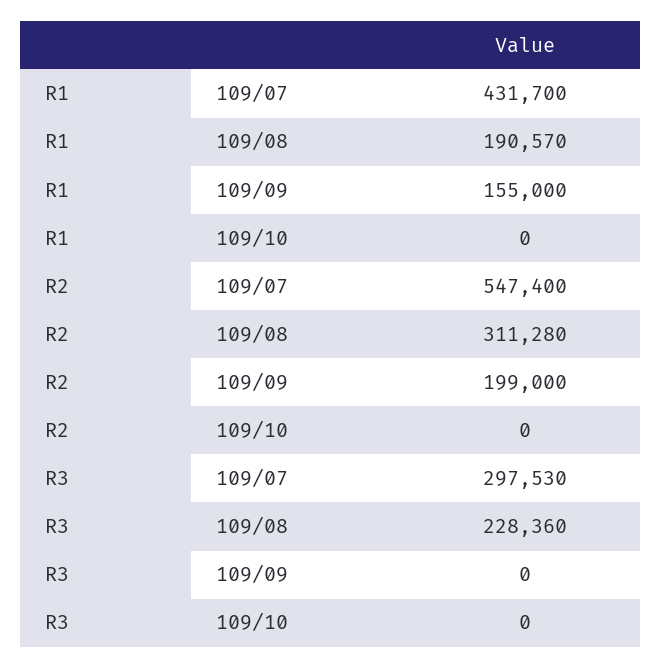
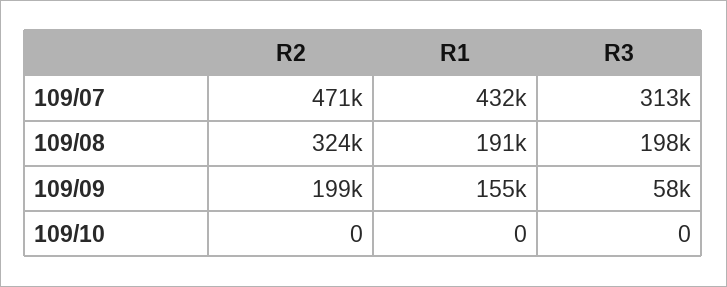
  {
    "R1": {
      "109/07": 431700,
      "109/08": 190570,
      "109/09": 155000,
      "109/10": 0
    },
    "R2": {
-     "109/07": 547400,
+     "109/07": 471000,
-     "109/08": 311280,
+     "109/08": 324000,
      "109/09": 199000,
      "109/10": 0
    },
    "R3": {
-     "109/07": 297530,
+     "109/07": 313000,
-     "109/08": 228360,
+     "109/08": 198000,
-     "109/09": 0,
+     "109/09": 58000,
      "109/10": 0
    }
  }

